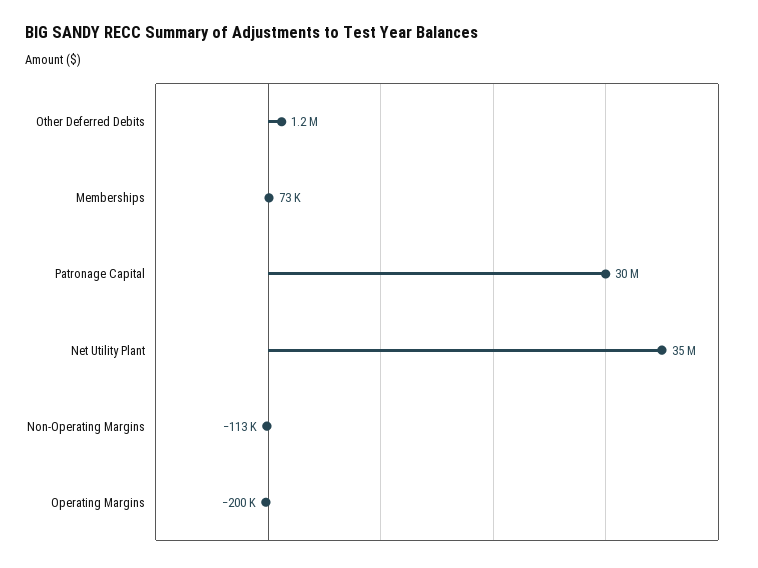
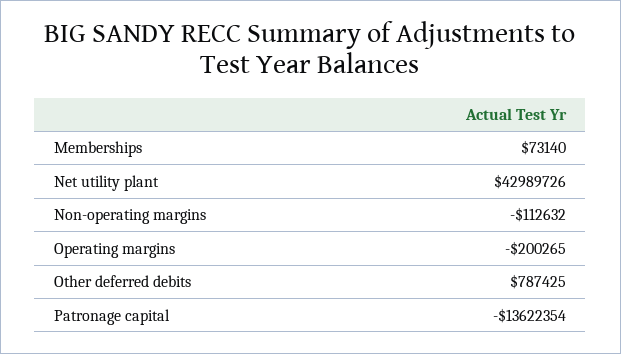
  {
-   "Other Deferred Debits": 1200000,
+   "Other Deferred Debits": 787425,
    "Memberships": 73140,
-   "Patronage Capital": 30000000,
+   "Patronage Capital": -13622354,
-   "Net Utility Plant": 35000000,
+   "Net Utility Plant": 42989726,
    "Non-Operating Margins": -112632,
    "Operating Margins": -200265
  }

